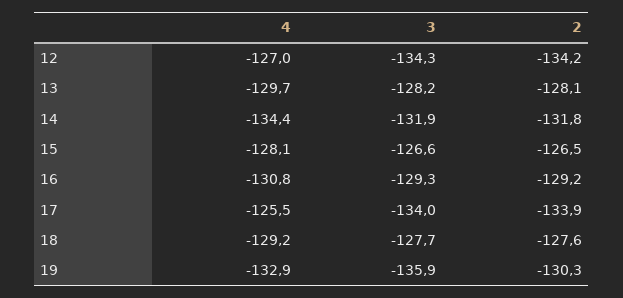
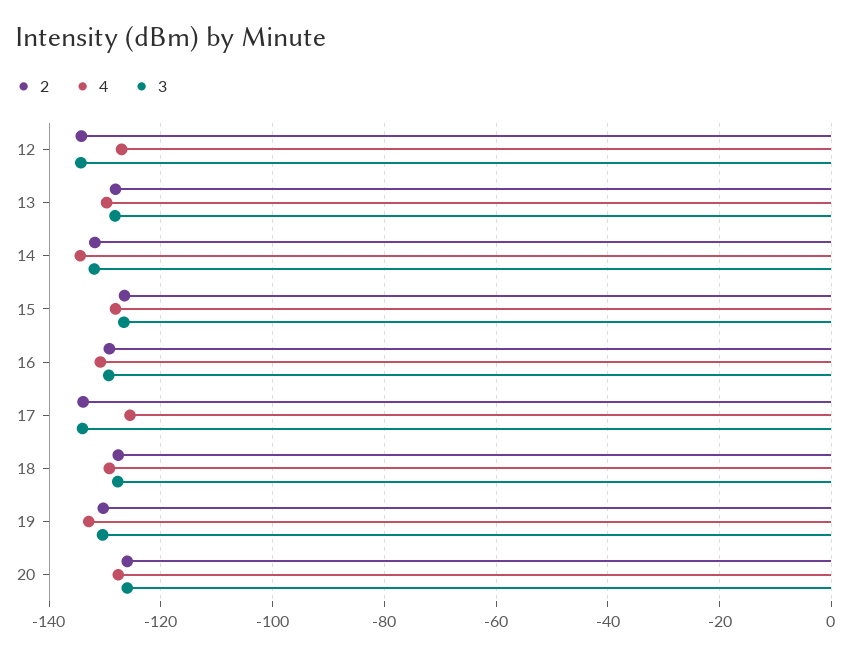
  {
    "4": {
      "12": -127,
      "13": -129.7,
      "14": -134.4,
      "15": -128.1,
      "16": -130.8,
      "17": -125.5,
      "18": -129.2,
-     "19": -132.9
+     "19": -132.9,
+     "20": -128
    },
    "3": {
      "12": -134.3,
      "13": -128.2,
      "14": -131.9,
      "15": -126.6,
      "16": -129.3,
      "17": -134,
      "18": -127.7,
-     "19": -135.9
+     "19": -130,
+     "20": -126
    },
    "2": {
      "12": -134.2,
      "13": -128.1,
      "14": -131.8,
      "15": -126.5,
      "16": -129.2,
      "17": -133.9,
      "18": -127.6,
-     "19": -130.3
+     "19": -130.3,
+     "20": -126
    }
  }

